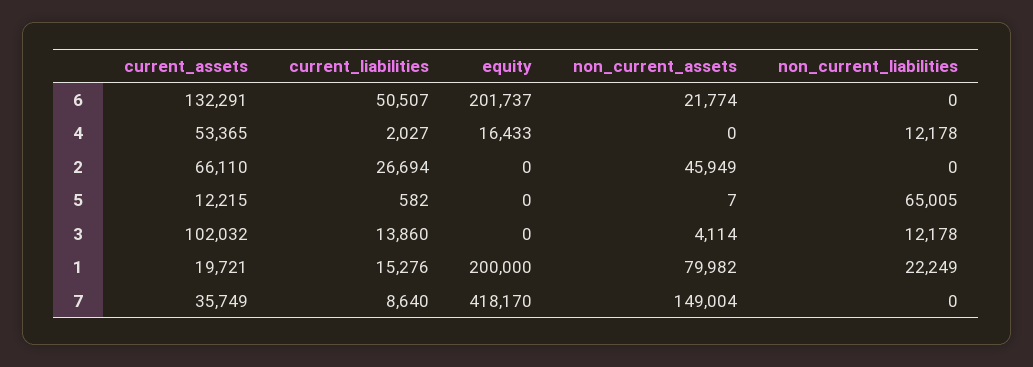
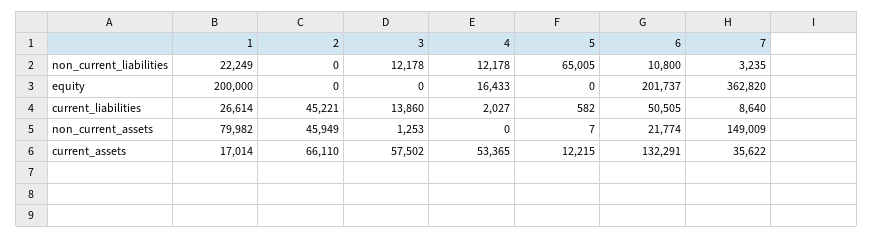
  {
    "current_assets": {
      "6": 132291,
      "4": 53365,
      "2": 66110,
      "5": 12215,
-     "3": 102032,
+     "3": 57502,
-     "1": 19721,
+     "1": 17014,
-     "7": 35749
+     "7": 35622
    },
    "current_liabilities": {
-     "6": 50507,
+     "6": 50505,
      "4": 2027,
-     "2": 26694,
+     "2": 45221,
      "5": 582,
      "3": 13860,
-     "1": 15276,
+     "1": 26614,
      "7": 8640
    },
    "equity": {
      "6": 201737,
      "4": 16433,
      "2": 0,
      "5": 0,
      "3": 0,
      "1": 200000,
-     "7": 418170
+     "7": 362820
    },
    "non_current_assets": {
      "6": 21774,
      "4": 0,
      "2": 45949,
      "5": 7,
-     "3": 4114,
+     "3": 1253,
      "1": 79982,
-     "7": 149004
+     "7": 149009
    },
    "non_current_liabilities": {
-     "6": 0,
+     "6": 10800,
      "4": 12178,
      "2": 0,
      "5": 65005,
      "3": 12178,
      "1": 22249,
-     "7": 0
+     "7": 3235
    }
  }

